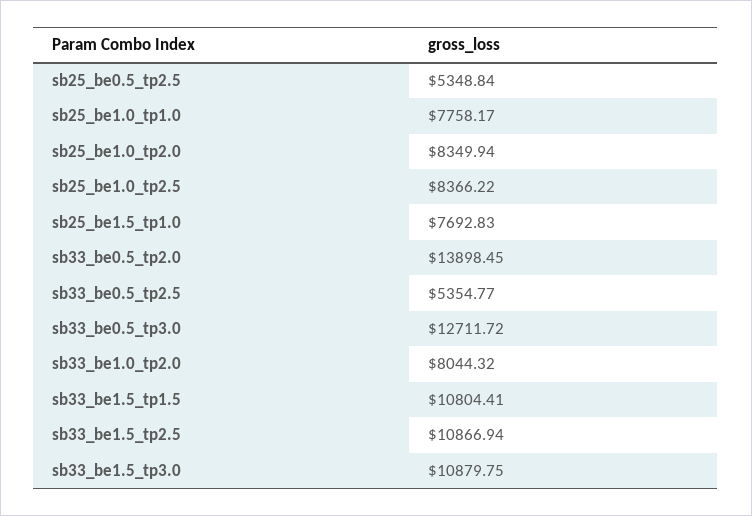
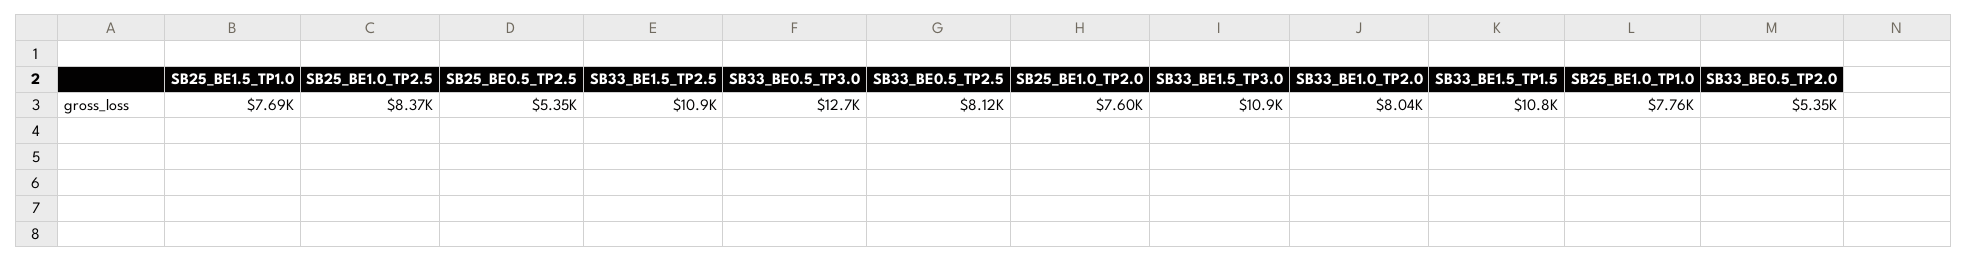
  {
    "sb25_be0.5_tp2.5": 5348.84,
    "sb25_be1.0_tp1.0": 7758.17,
-   "sb25_be1.0_tp2.0": 8349.94,
+   "sb25_be1.0_tp2.0": 7600,
    "sb25_be1.0_tp2.5": 8366.22,
    "sb25_be1.5_tp1.0": 7692.83,
-   "sb33_be0.5_tp2.0": 13898.45,
+   "sb33_be0.5_tp2.0": 5350,
-   "sb33_be0.5_tp2.5": 5354.77,
+   "sb33_be0.5_tp2.5": 8120,
    "sb33_be0.5_tp3.0": 12711.72,
    "sb33_be1.0_tp2.0": 8044.32,
    "sb33_be1.5_tp1.5": 10804.41,
    "sb33_be1.5_tp2.5": 10866.94,
    "sb33_be1.5_tp3.0": 10879.75
  }

